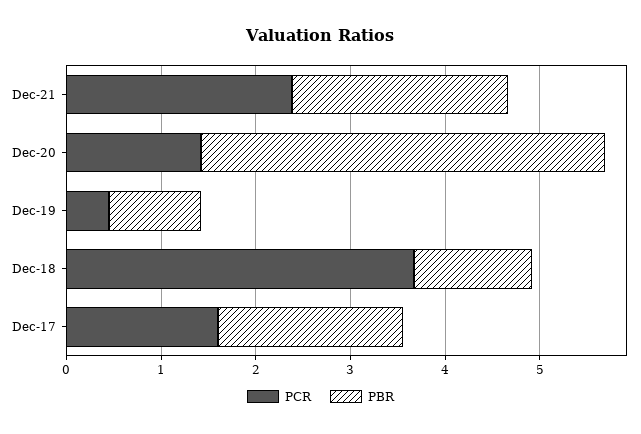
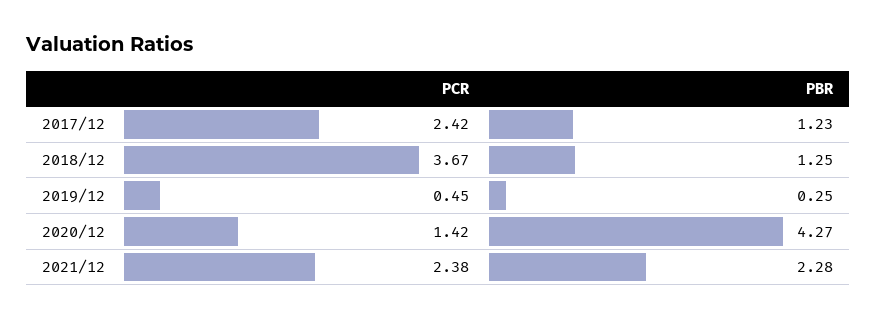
  {
    "PCR": {
      "Dec-21": 2.38,
      "Dec-20": 1.42,
      "Dec-19": 0.45,
      "Dec-18": 3.67,
-     "Dec-17": 1.6
+     "Dec-17": 2.42
    },
    "PBR": {
      "Dec-21": 2.28,
      "Dec-20": 4.27,
-     "Dec-19": 1,
+     "Dec-19": 0.25,
      "Dec-18": 1.25,
-     "Dec-17": 2
+     "Dec-17": 1.23
    }
  }

